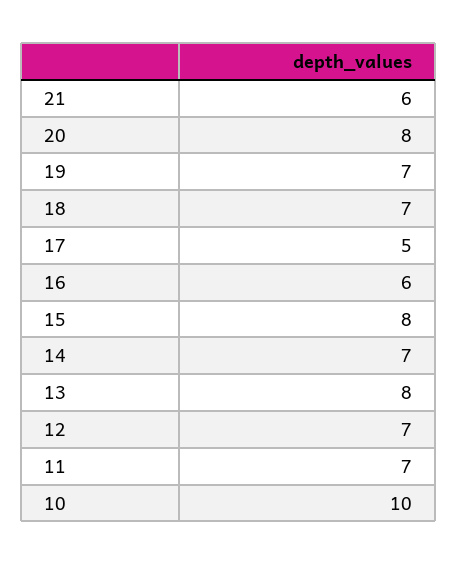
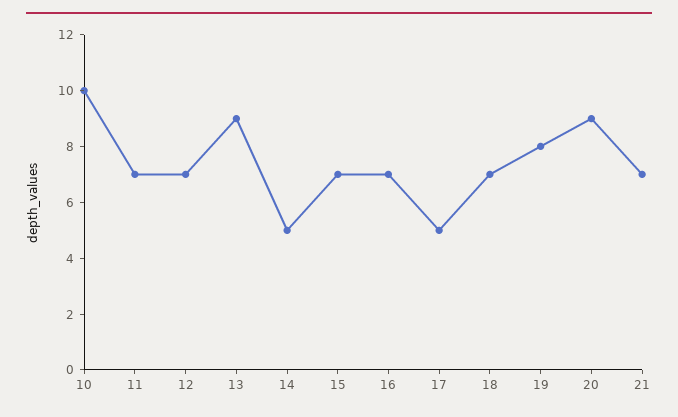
  {
-   "21": 6,
+   "21": 7,
-   "20": 8,
+   "20": 9,
-   "19": 7,
+   "19": 8,
    "18": 7,
    "17": 5,
-   "16": 6,
+   "16": 7,
-   "15": 8,
+   "15": 7,
-   "14": 7,
+   "14": 5,
-   "13": 8,
+   "13": 9,
    "12": 7,
    "11": 7,
    "10": 10
  }

